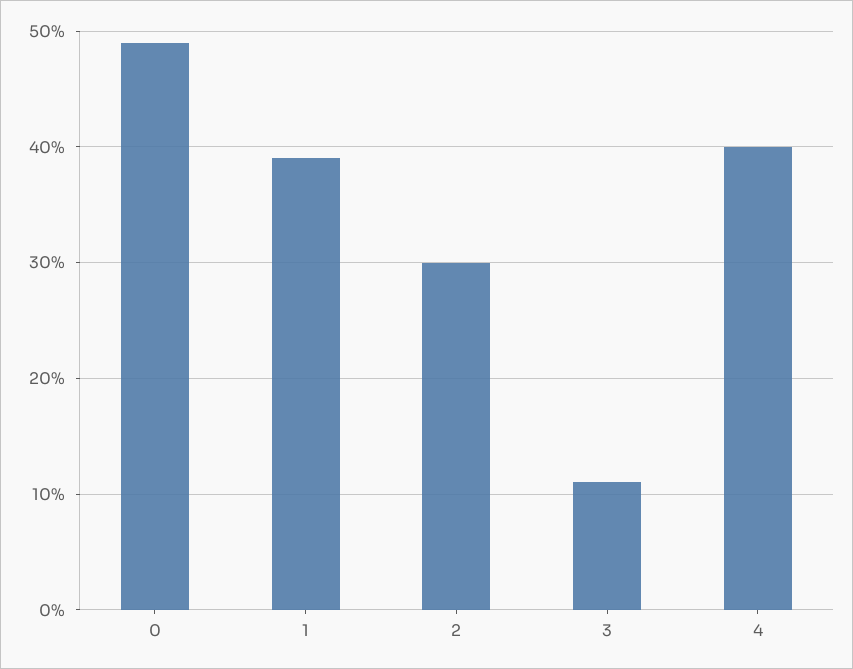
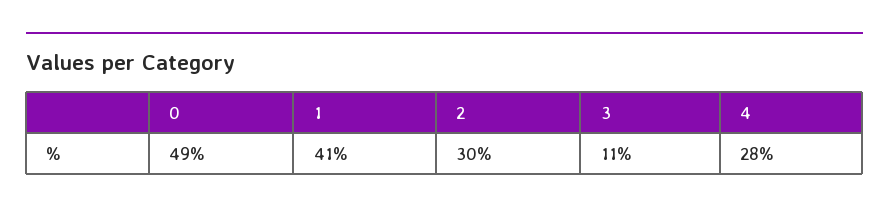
  {
    "0": 49,
-   "1": 39,
+   "1": 41,
    "2": 30,
    "3": 11,
-   "4": 40
+   "4": 28
  }

